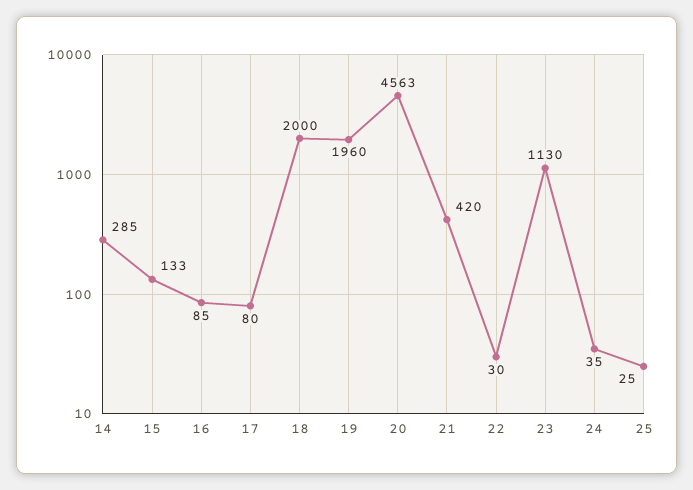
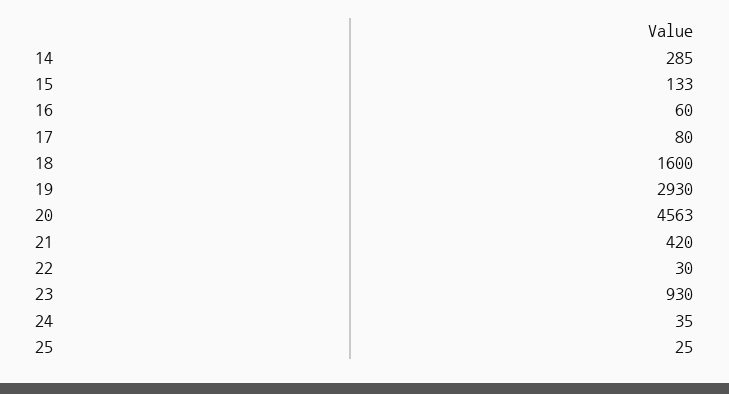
  {
    "14": 285,
    "15": 133,
-   "16": 85,
+   "16": 60,
    "17": 80,
-   "18": 2000,
+   "18": 1600,
-   "19": 1960,
+   "19": 2930,
    "20": 4563,
    "21": 420,
    "22": 30,
-   "23": 1130,
+   "23": 930,
    "24": 35,
    "25": 25
  }

